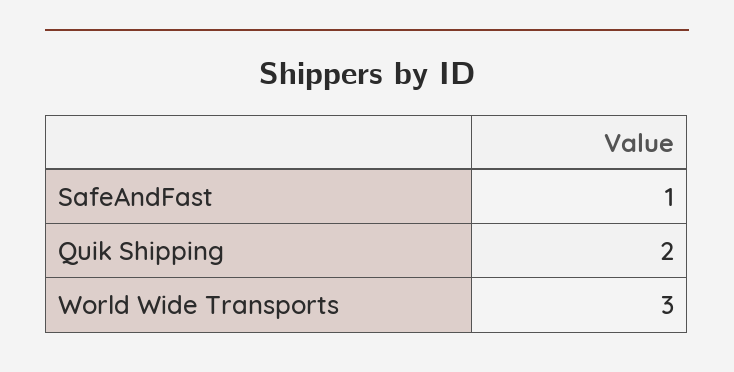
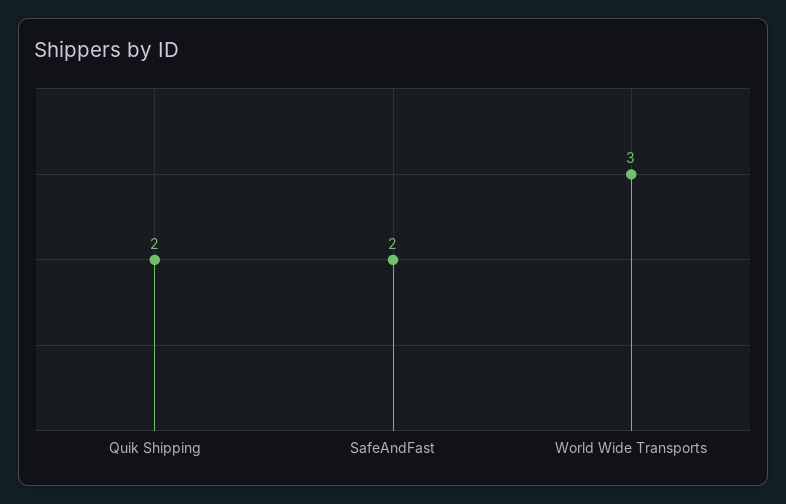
  {
-   "SafeAndFast": 1,
+   "SafeAndFast": 2,
    "Quik Shipping": 2,
    "World Wide Transports": 3
  }

